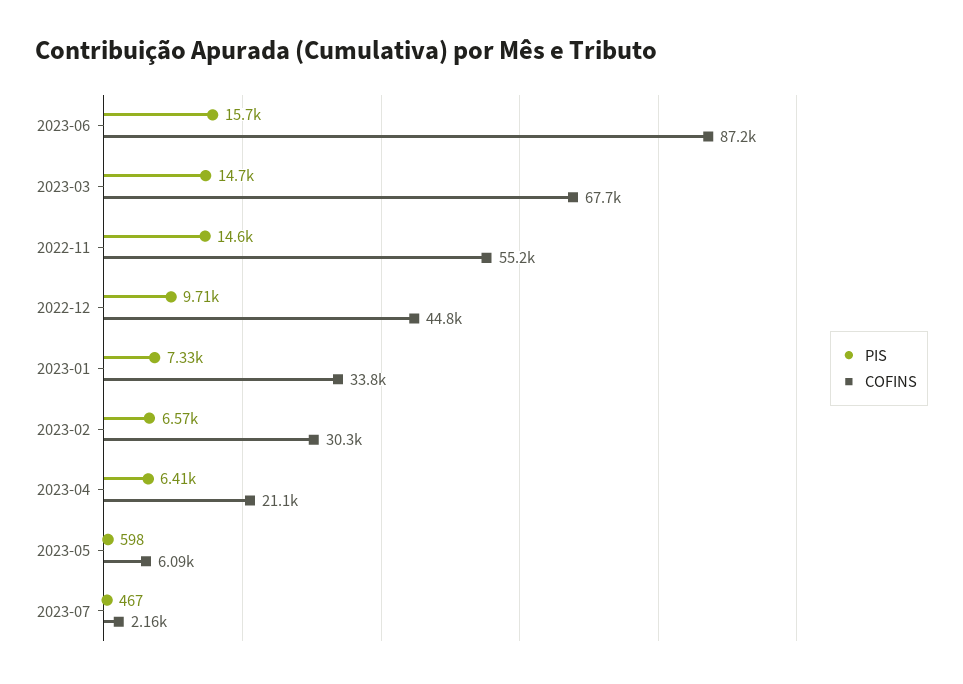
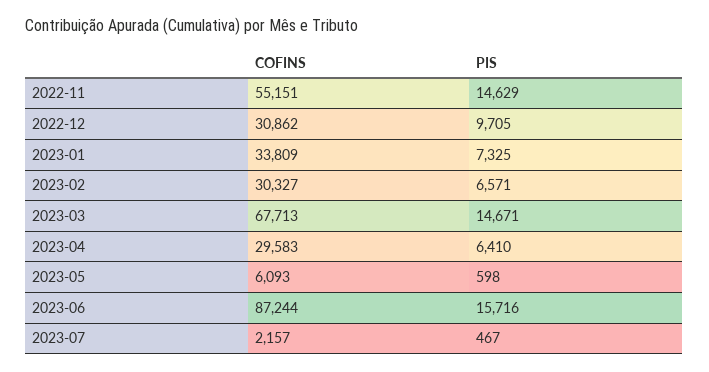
  {
    "PIS": {
      "2023-06": 15716,
      "2023-03": 14671,
      "2022-11": 14629,
      "2022-12": 9705,
      "2023-01": 7325,
      "2023-02": 6571,
      "2023-04": 6410,
      "2023-05": 598,
      "2023-07": 467
    },
    "COFINS": {
      "2023-06": 87244,
      "2023-03": 67713,
      "2022-11": 55151,
-     "2022-12": 44800,
+     "2022-12": 30862,
      "2023-01": 33809,
      "2023-02": 30327,
-     "2023-04": 21100,
+     "2023-04": 29583,
      "2023-05": 6093,
      "2023-07": 2157
    }
  }

